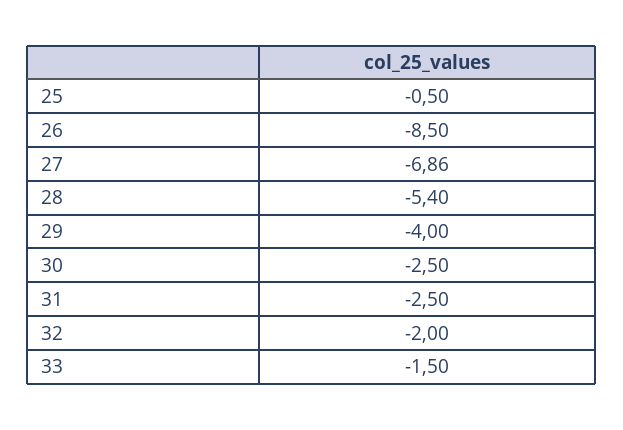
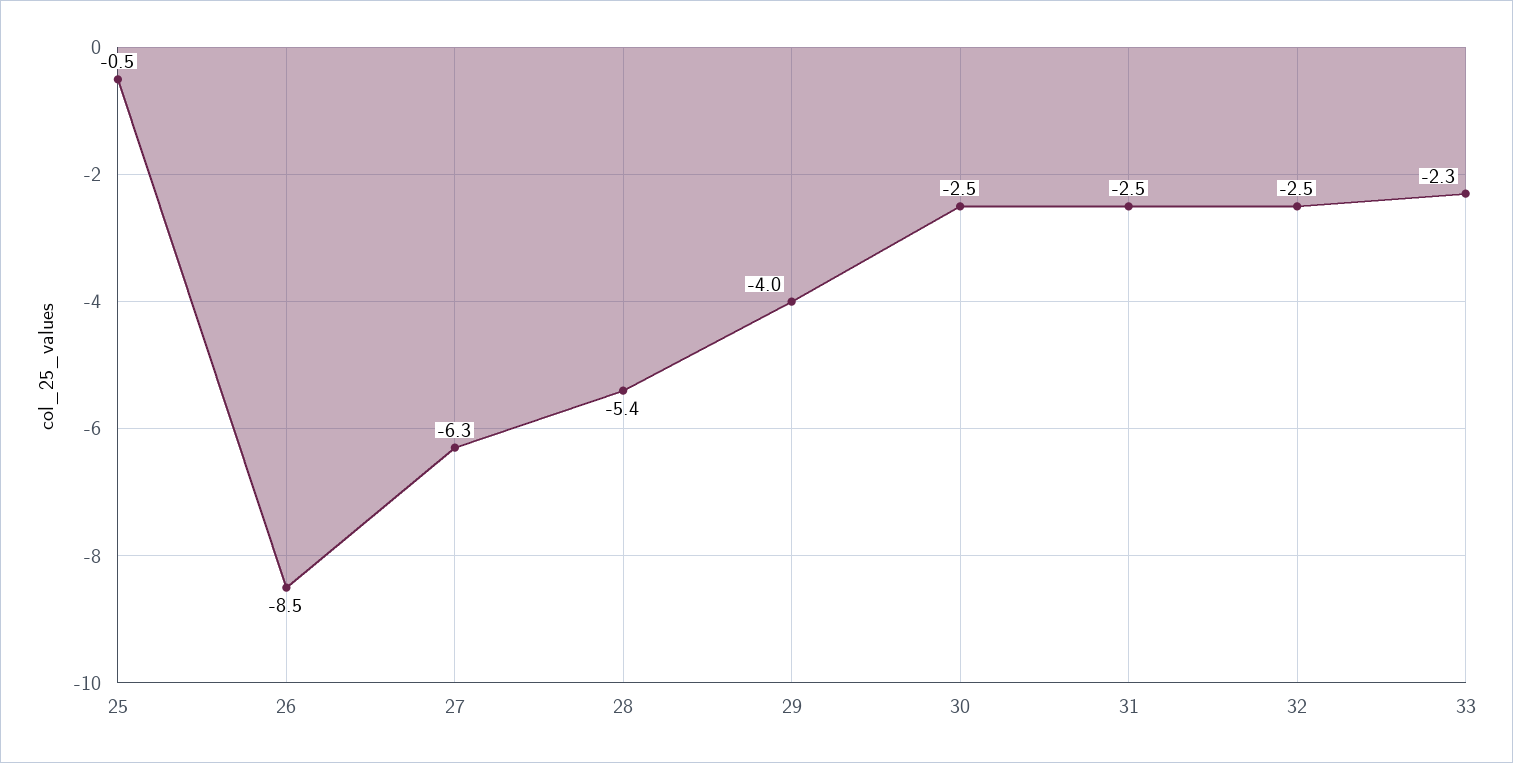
  {
    "25": -0.5,
    "26": -8.5,
-   "27": -6.86,
+   "27": -6.3,
    "28": -5.4,
    "29": -4,
    "30": -2.5,
    "31": -2.5,
-   "32": -2,
+   "32": -2.5,
-   "33": -1.5
+   "33": -2.3
  }

